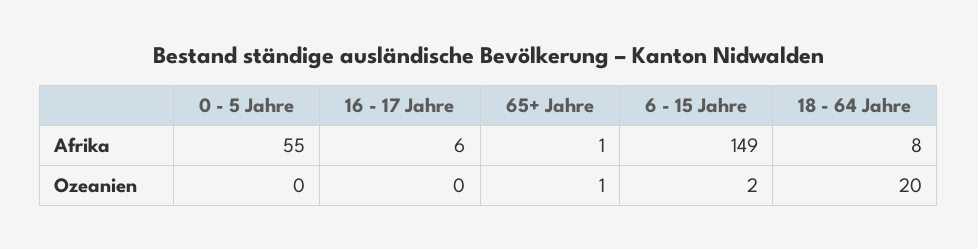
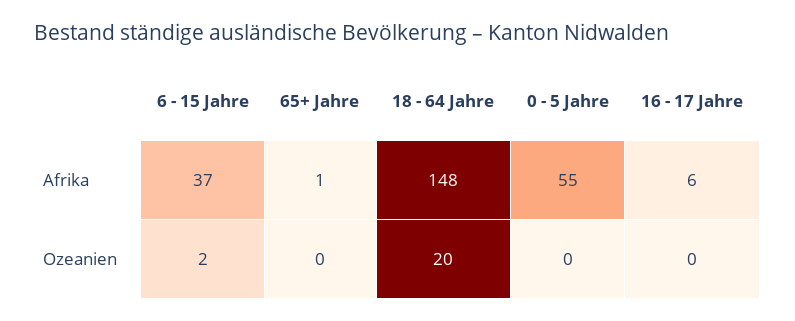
  {
    "0 - 5 Jahre": {
      "Afrika": 55,
      "Ozeanien": 0
    },
    "16 - 17 Jahre": {
      "Afrika": 6,
      "Ozeanien": 0
    },
    "65+ Jahre": {
      "Afrika": 1,
-     "Ozeanien": 1
+     "Ozeanien": 0
    },
    "6 - 15 Jahre": {
-     "Afrika": 149,
+     "Afrika": 37,
      "Ozeanien": 2
    },
    "18 - 64 Jahre": {
-     "Afrika": 8,
+     "Afrika": 148,
      "Ozeanien": 20
    }
  }

